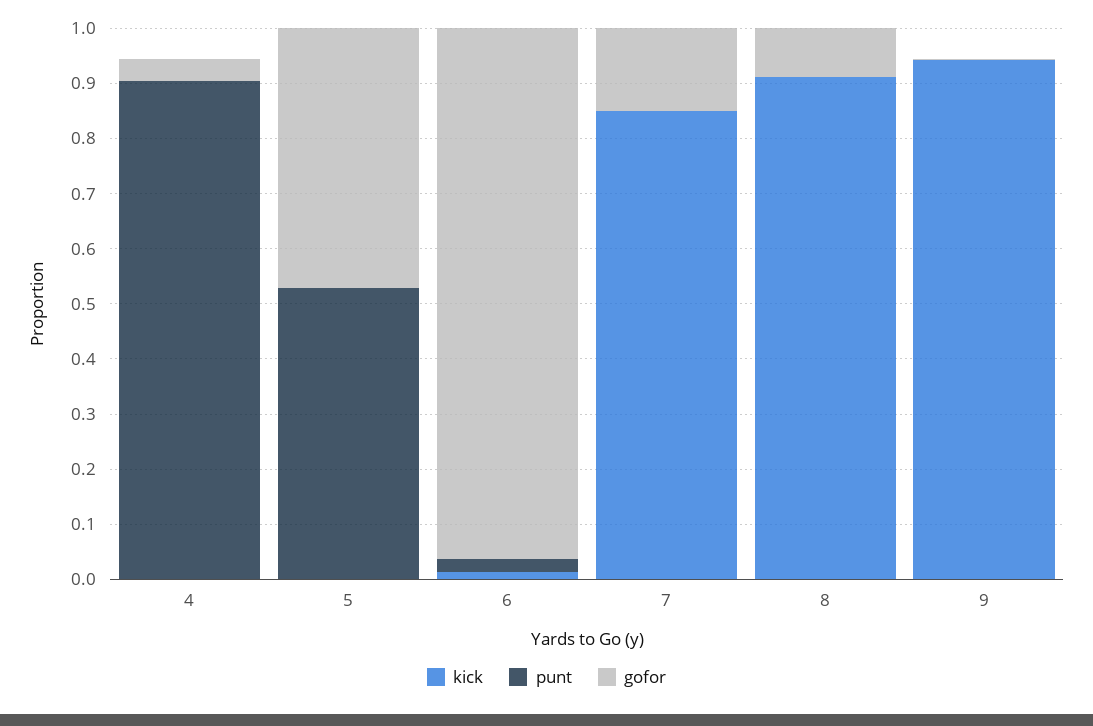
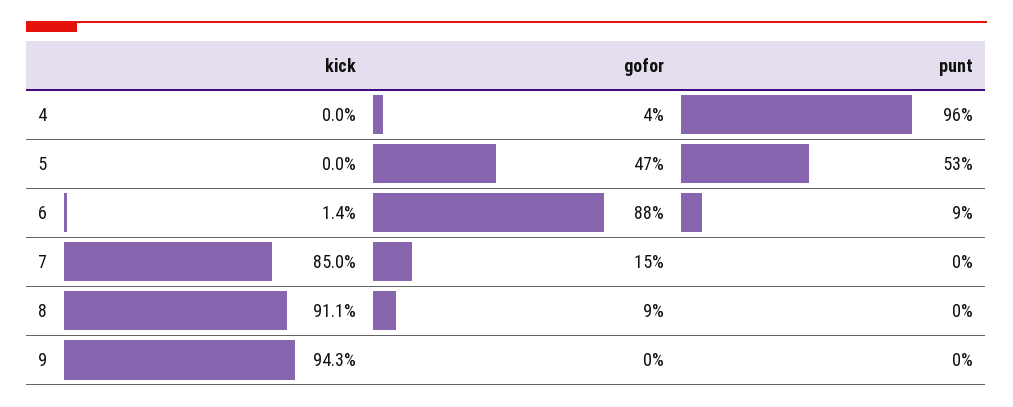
  {
    "kick": {
      "4": 0,
      "5": 0,
      "6": 0.014,
      "7": 0.85,
      "8": 0.911,
      "9": 0.943
    },
    "punt": {
-     "4": 0.9,
+     "4": 0.96,
      "5": 0.53,
-     "6": 0.02,
+     "6": 0.09,
      "7": 0,
      "8": 0,
      "9": 0
    },
    "gofor": {
      "4": 0.04,
      "5": 0.47,
-     "6": 0.96,
+     "6": 0.88,
      "7": 0.15,
      "8": 0.09,
      "9": 0
    }
  }

